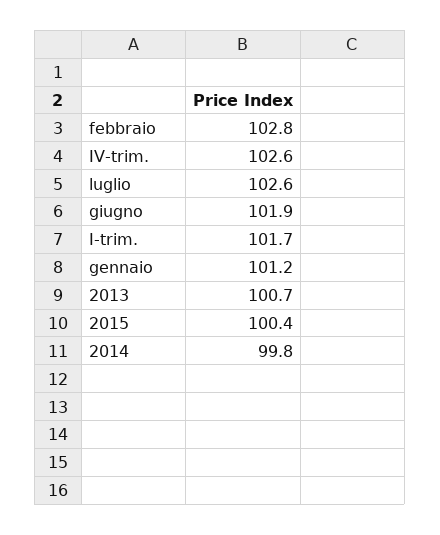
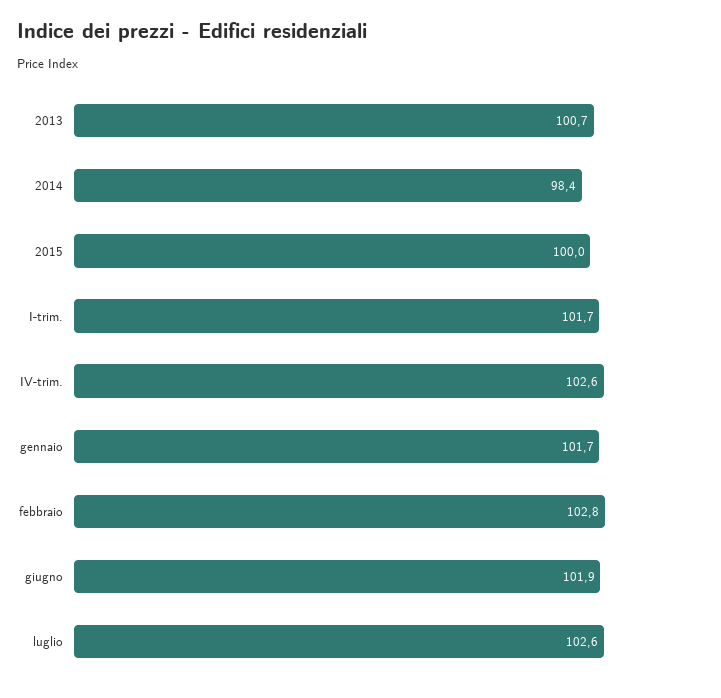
  {
    "febbraio": 102.8,
    "IV-trim.": 102.6,
    "luglio": 102.6,
    "giugno": 101.9,
    "I-trim.": 101.7,
-   "gennaio": 101.2,
+   "gennaio": 101.7,
    "2013": 100.7,
-   "2015": 100.4,
+   "2015": 100,
-   "2014": 99.8
+   "2014": 98.4
  }

